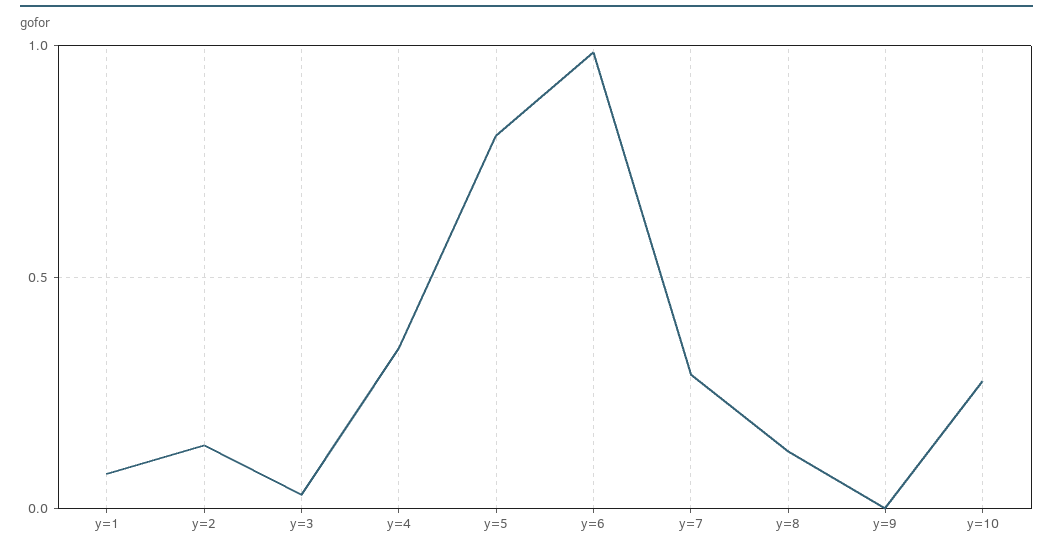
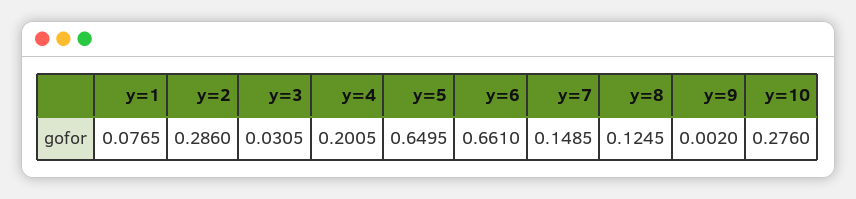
  {
    "y=1": 0.0765,
-   "y=2": 0.15,
+   "y=2": 0.286,
    "y=3": 0.0305,
-   "y=4": 0.35,
+   "y=4": 0.2005,
-   "y=5": 0.8,
+   "y=5": 0.6495,
-   "y=6": 1,
+   "y=6": 0.661,
-   "y=7": 0.3,
+   "y=7": 0.1485,
    "y=8": 0.1245,
    "y=9": 0.002,
    "y=10": 0.276
  }

